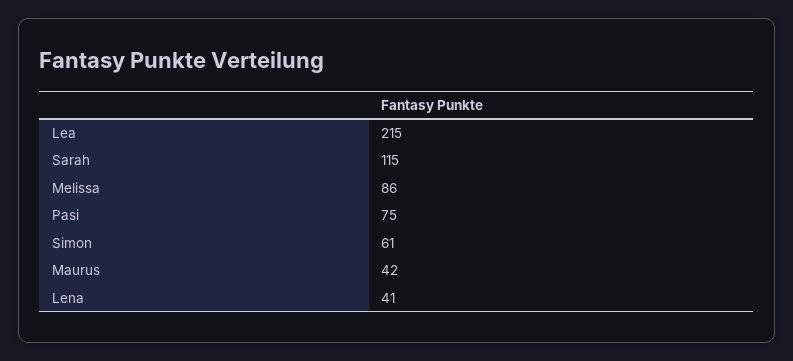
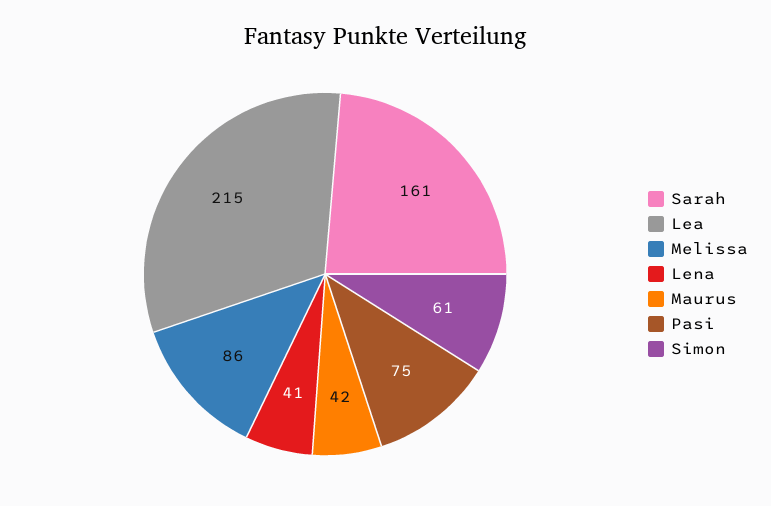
  {
    "Lea": 215,
-   "Sarah": 115,
+   "Sarah": 161,
    "Melissa": 86,
    "Pasi": 75,
    "Simon": 61,
    "Maurus": 42,
    "Lena": 41
  }

